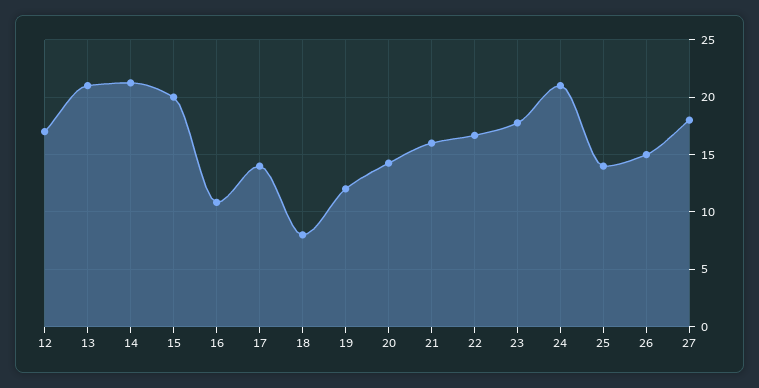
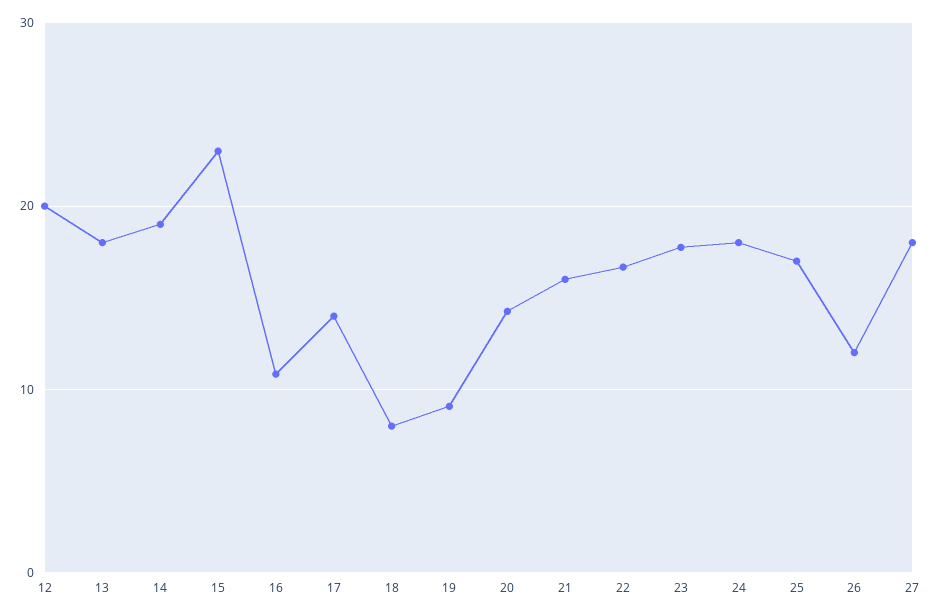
  {
-   "12": 17,
+   "12": 20,
-   "13": 21,
+   "13": 18,
-   "14": 21,
+   "14": 19,
-   "15": 20,
+   "15": 23,
    "16": 11,
    "17": 14,
    "18": 8,
-   "19": 12,
+   "19": 9,
    "20": 14,
    "21": 16,
    "22": 17,
    "23": 18,
-   "24": 21,
+   "24": 18,
-   "25": 14,
+   "25": 17,
-   "26": 15,
+   "26": 12,
    "27": 18
  }

